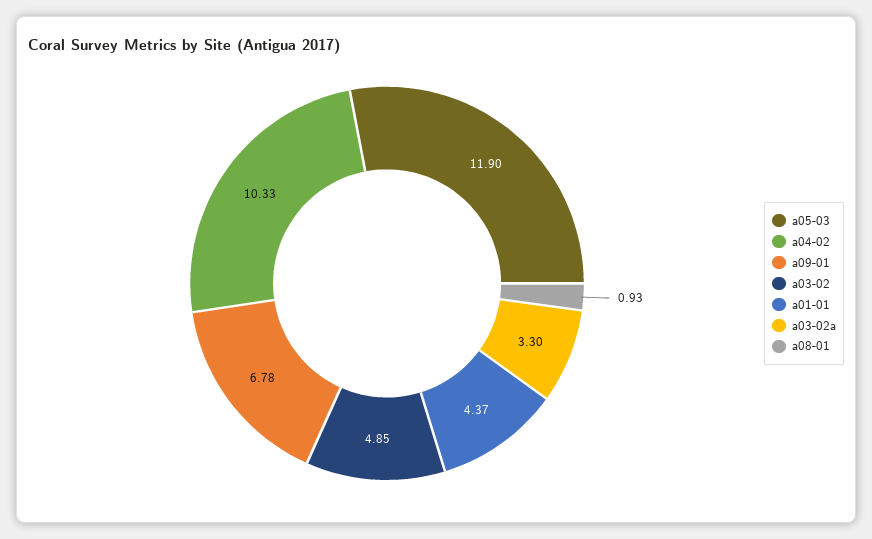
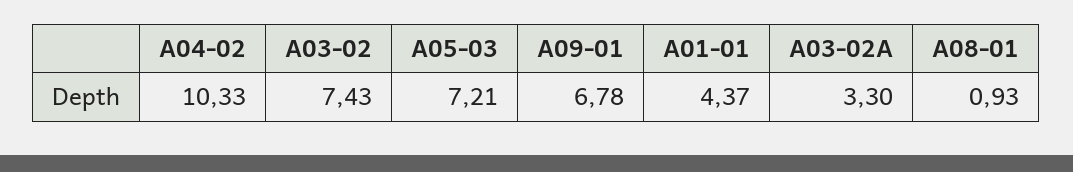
  {
-   "a05-03": 11.9,
+   "a05-03": 7.21,
    "a04-02": 10.33,
    "a09-01": 6.78,
-   "a03-02": 4.85,
+   "a03-02": 7.43,
    "a01-01": 4.37,
    "a03-02a": 3.3,
    "a08-01": 0.93
  }

